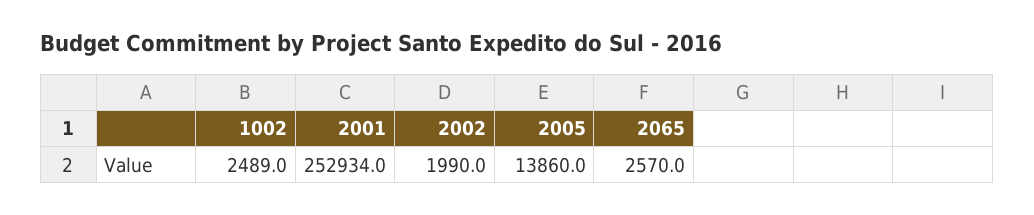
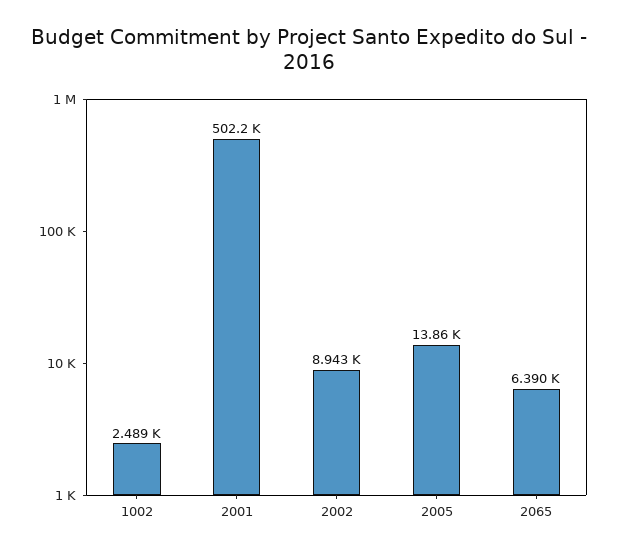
  {
    "1002": 2489,
-   "2001": 252934,
+   "2001": 502200,
-   "2002": 1990,
+   "2002": 8943,
    "2005": 13860,
-   "2065": 2570
+   "2065": 6390
  }

